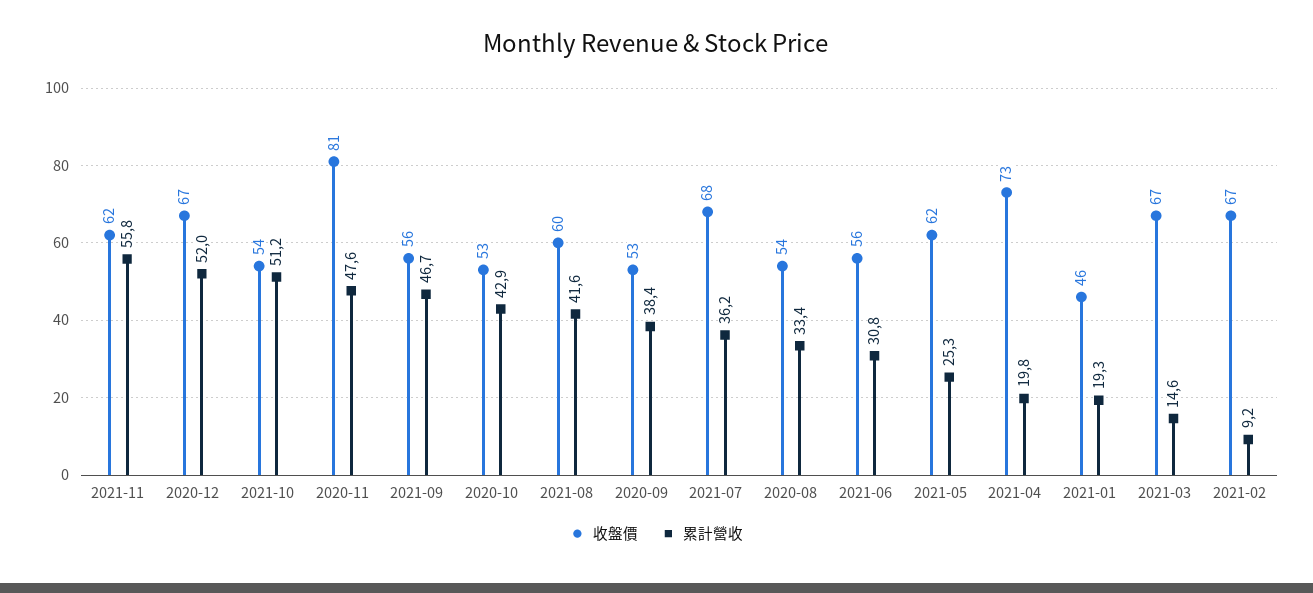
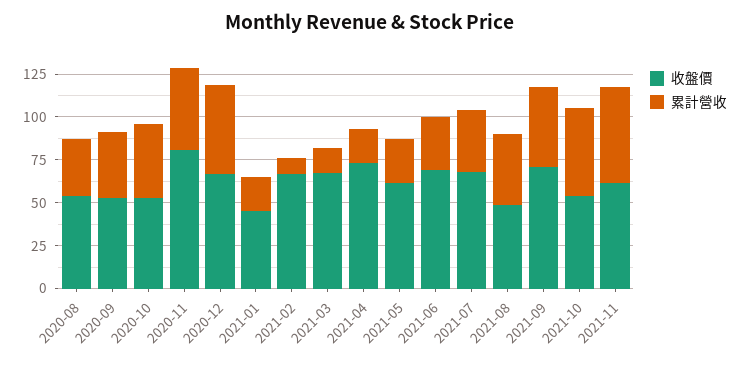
  {
    "收盤價": {
      "2021-11": 62,
      "2020-12": 67,
      "2021-10": 54,
      "2020-11": 81,
-     "2021-09": 56,
+     "2021-09": 70,
      "2020-10": 53,
-     "2021-08": 60,
+     "2021-08": 50,
      "2020-09": 53,
      "2021-07": 68,
      "2020-08": 54,
-     "2021-06": 56,
+     "2021-06": 70,
      "2021-05": 62,
      "2021-04": 73,
      "2021-01": 46,
      "2021-03": 67,
      "2021-02": 67
    },
    "累計營收": {
      "2021-11": 55.8,
      "2020-12": 52,
      "2021-10": 51.2,
      "2020-11": 47.6,
      "2021-09": 46.7,
      "2020-10": 42.9,
      "2021-08": 41.6,
      "2020-09": 38.4,
      "2021-07": 36.2,
      "2020-08": 33.4,
      "2021-06": 30.8,
      "2021-05": 25.3,
      "2021-04": 19.8,
      "2021-01": 19.3,
      "2021-03": 14.6,
      "2021-02": 9.2
    }
  }

